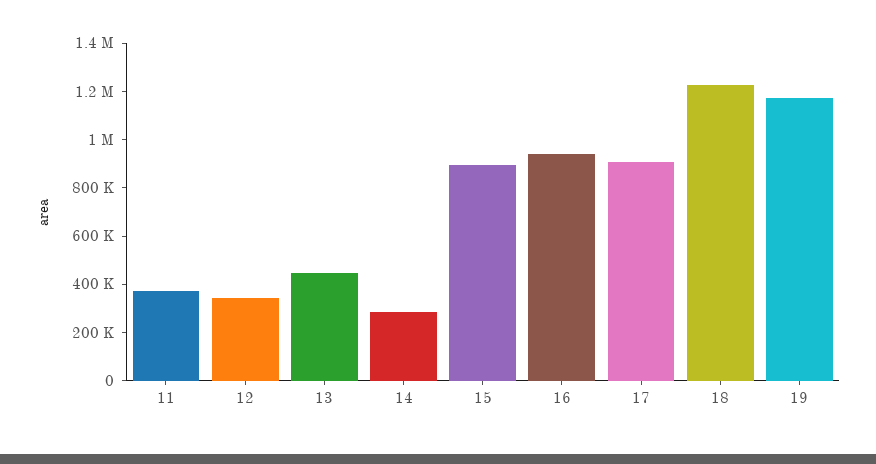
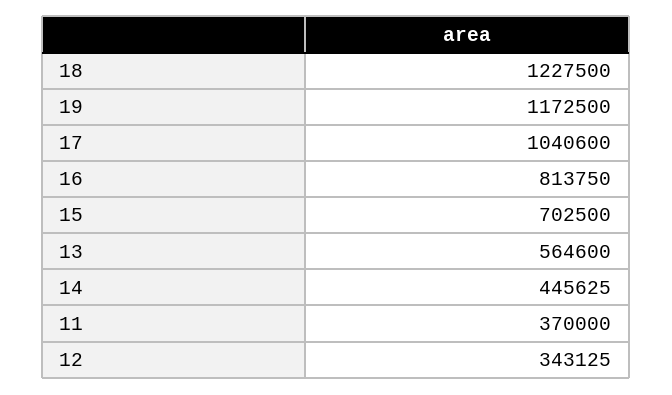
  {
    "11": 370000,
    "12": 343125,
-   "13": 450000,
+   "13": 564600,
-   "14": 300000,
+   "14": 445625,
-   "15": 900000,
+   "15": 702500,
-   "16": 950000,
+   "16": 813750,
-   "17": 900000,
+   "17": 1040600,
    "18": 1227500,
    "19": 1172500
  }

